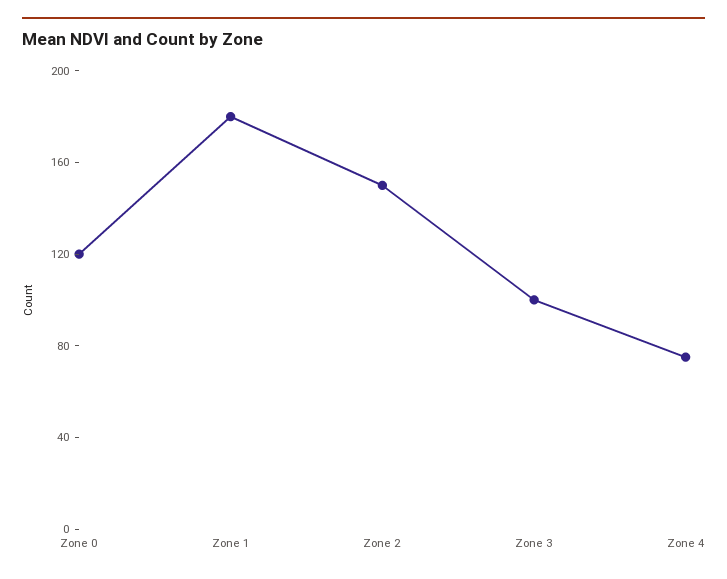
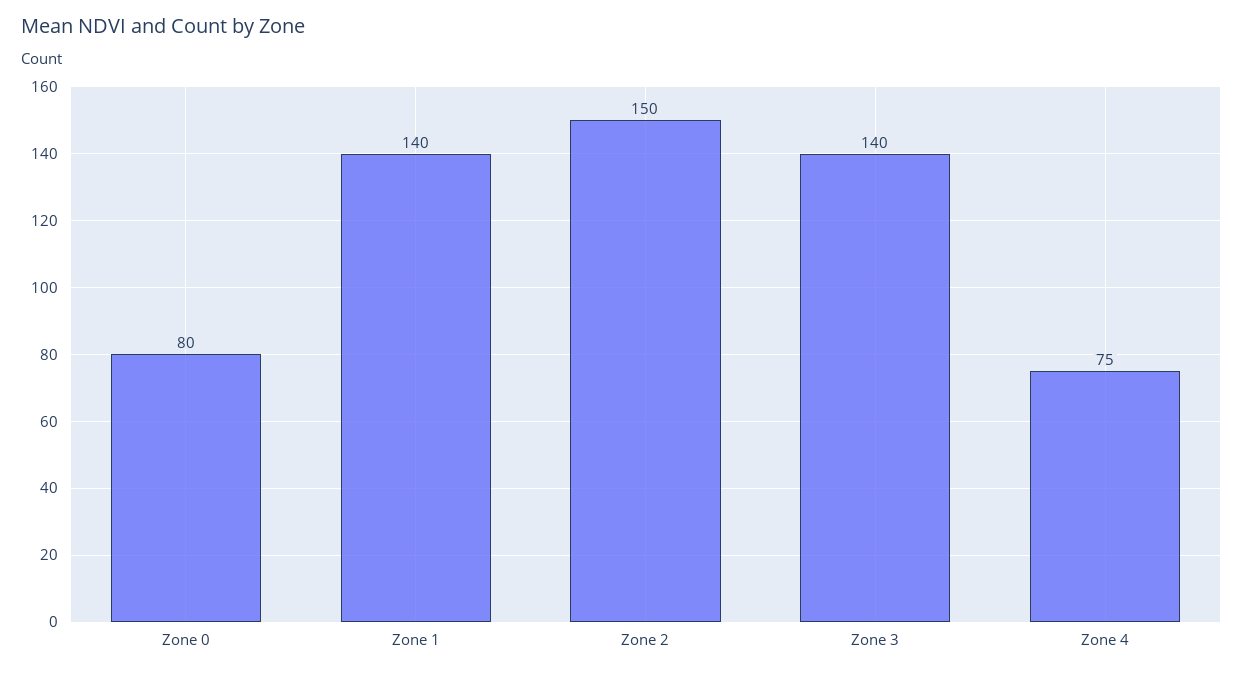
  {
-   "Zone 0": 120,
+   "Zone 0": 80,
-   "Zone 1": 180,
+   "Zone 1": 140,
    "Zone 2": 150,
-   "Zone 3": 100,
+   "Zone 3": 140,
    "Zone 4": 75
  }

